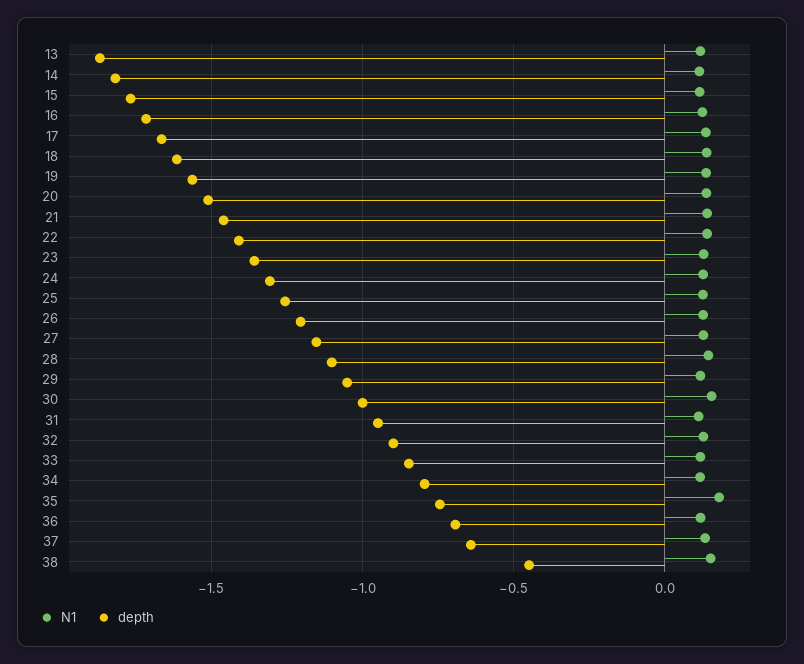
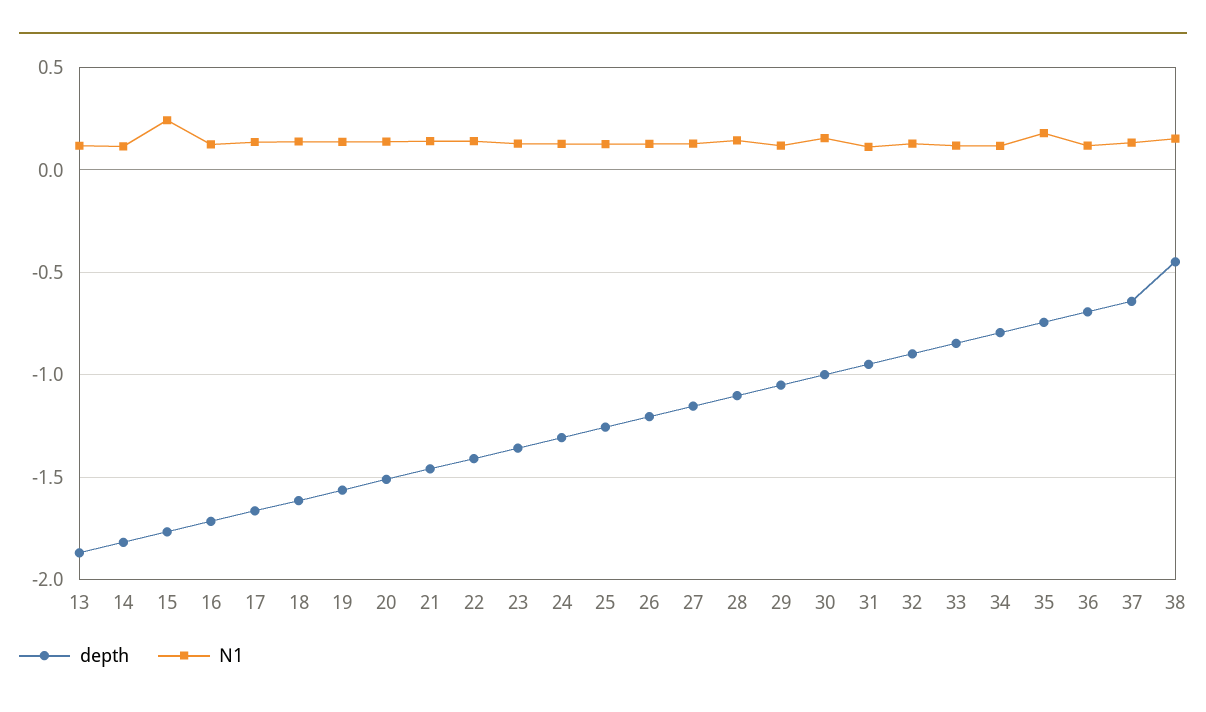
  {
    "N1": {
      "13": 0.1,
      "14": 0.1,
-     "15": 0.1,
+     "15": 0.25,
      "16": 0.1,
      "17": 0.15,
      "18": 0.15,
      "19": 0.15,
      "20": 0.15,
      "21": 0.15,
      "22": 0.15,
      "23": 0.15,
      "24": 0.15,
      "25": 0.15,
      "26": 0.15,
      "27": 0.15,
      "28": 0.15,
      "29": 0.1,
      "30": 0.15,
      "31": 0.1,
      "32": 0.15,
      "33": 0.1,
      "34": 0.1,
      "35": 0.2,
      "36": 0.1,
      "37": 0.15,
      "38": 0.15
    },
    "depth": {
      "13": -1.85,
      "14": -1.8,
      "15": -1.75,
      "16": -1.7,
      "17": -1.65,
      "18": -1.6,
      "19": -1.55,
      "20": -1.5,
      "21": -1.45,
      "22": -1.4,
      "23": -1.35,
      "24": -1.3,
      "25": -1.25,
      "26": -1.2,
      "27": -1.15,
      "28": -1.1,
      "29": -1.05,
      "30": -1,
      "31": -0.95,
      "32": -0.9,
      "33": -0.85,
      "34": -0.8,
      "35": -0.75,
      "36": -0.7,
      "37": -0.65,
      "38": -0.45
    }
  }

